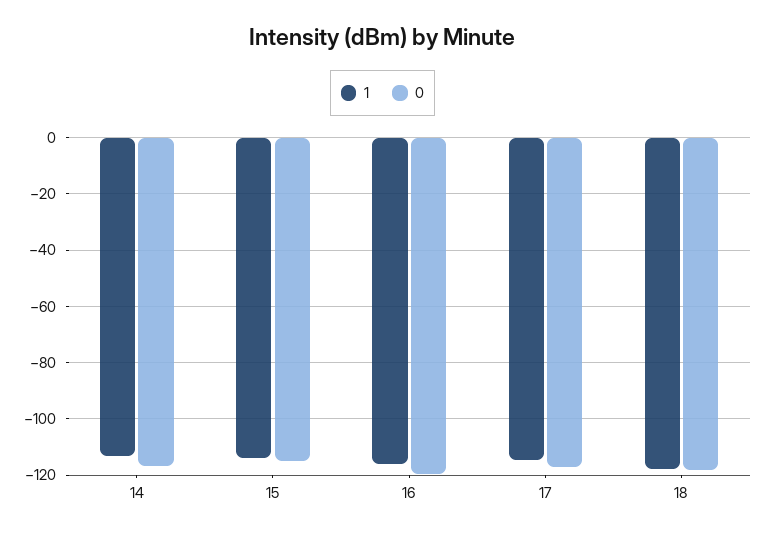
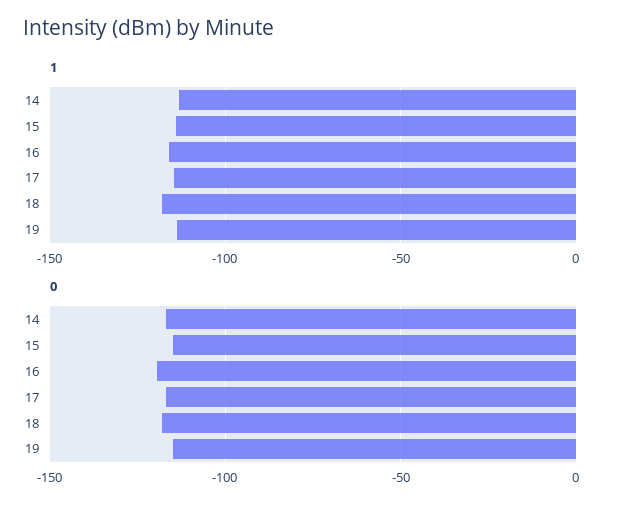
  {
    "1": {
      "14": -112.5,
      "15": -115,
      "16": -115,
      "17": -115,
-     "18": -117.5
+     "18": -117.5,
+     "19": -115
    },
    "0": {
      "14": -117.5,
      "15": -115,
      "16": -120,
      "17": -117.5,
-     "18": -117.5
+     "18": -117.5,
+     "19": -115
    }
  }

